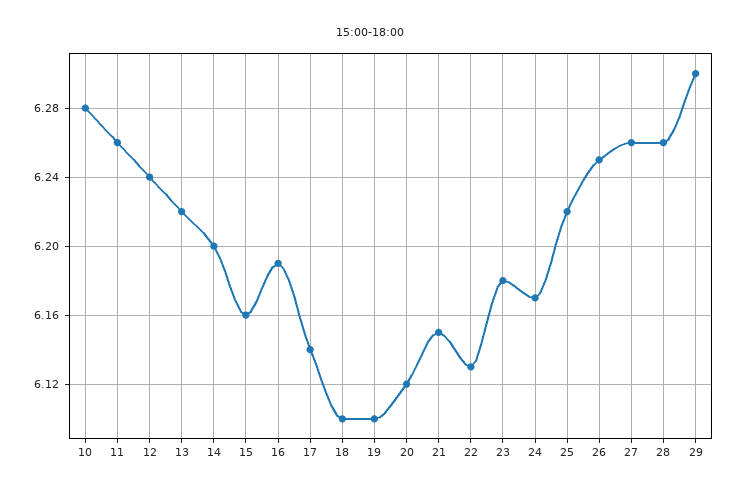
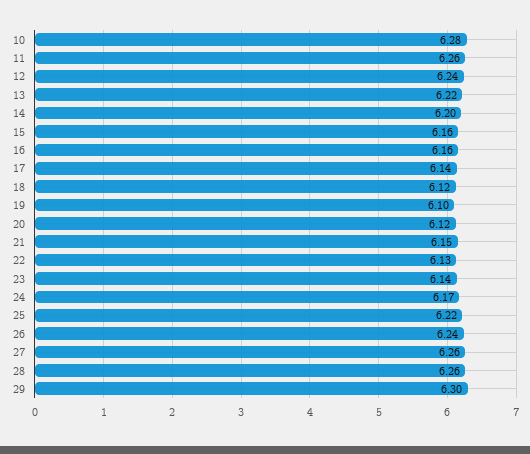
  {
    "10": 6.28,
    "11": 6.26,
    "12": 6.24,
    "13": 6.22,
    "14": 6.2,
    "15": 6.16,
-   "16": 6.19,
+   "16": 6.16,
    "17": 6.14,
-   "18": 6.1,
+   "18": 6.12,
    "19": 6.1,
    "20": 6.12,
    "21": 6.15,
    "22": 6.13,
-   "23": 6.18,
+   "23": 6.14,
    "24": 6.17,
    "25": 6.22,
-   "26": 6.25,
+   "26": 6.24,
    "27": 6.26,
    "28": 6.26,
    "29": 6.3
  }

